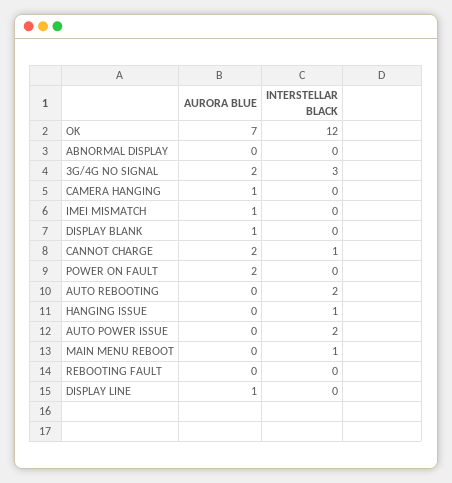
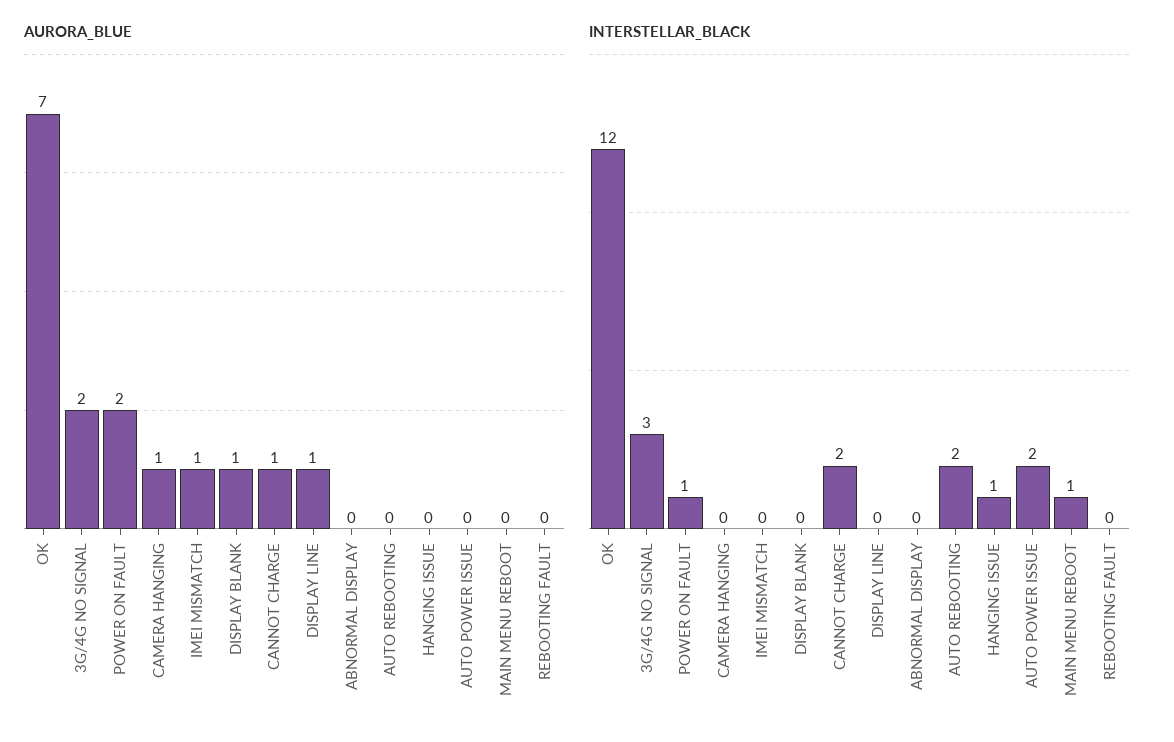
  {
    "AURORA BLUE": {
      "OK": 7,
      "ABNORMAL DISPLAY": 0,
      "3G/4G NO SIGNAL": 2,
      "CAMERA HANGING": 1,
      "IMEI MISMATCH": 1,
      "DISPLAY BLANK": 1,
-     "CANNOT CHARGE": 2,
+     "CANNOT CHARGE": 1,
      "POWER ON FAULT": 2,
      "AUTO REBOOTING": 0,
      "HANGING ISSUE": 0,
      "AUTO POWER ISSUE": 0,
      "MAIN MENU REBOOT": 0,
      "REBOOTING FAULT": 0,
      "DISPLAY LINE": 1
    },
    "INTERSTELLAR BLACK": {
      "OK": 12,
      "ABNORMAL DISPLAY": 0,
      "3G/4G NO SIGNAL": 3,
      "CAMERA HANGING": 0,
      "IMEI MISMATCH": 0,
      "DISPLAY BLANK": 0,
-     "CANNOT CHARGE": 1,
+     "CANNOT CHARGE": 2,
-     "POWER ON FAULT": 0,
+     "POWER ON FAULT": 1,
      "AUTO REBOOTING": 2,
      "HANGING ISSUE": 1,
      "AUTO POWER ISSUE": 2,
      "MAIN MENU REBOOT": 1,
      "REBOOTING FAULT": 0,
      "DISPLAY LINE": 0
    }
  }

